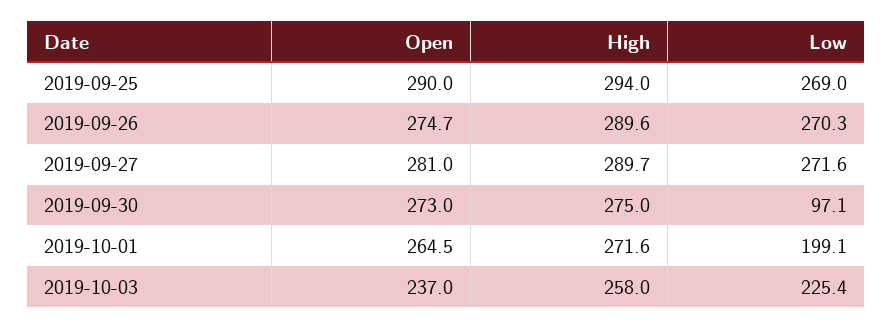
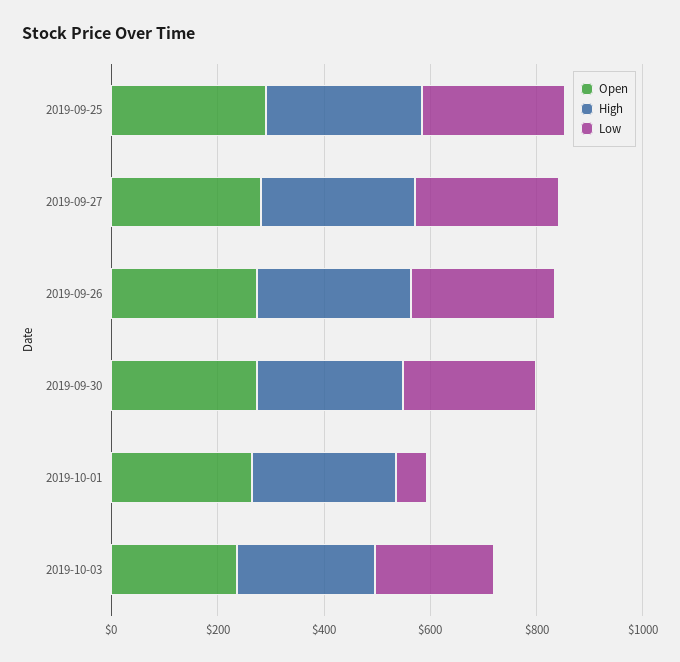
  {
    "Open": {
      "2019-09-25": 290,
      "2019-09-26": 274.7,
      "2019-09-27": 281,
      "2019-09-30": 273,
      "2019-10-01": 264.5,
      "2019-10-03": 237
    },
    "High": {
      "2019-09-25": 294,
      "2019-09-26": 289.6,
      "2019-09-27": 289.7,
      "2019-09-30": 275,
      "2019-10-01": 271.6,
      "2019-10-03": 258
    },
    "Low": {
      "2019-09-25": 269,
      "2019-09-26": 270.3,
      "2019-09-27": 271.6,
-     "2019-09-30": 97.1,
+     "2019-09-30": 250,
-     "2019-10-01": 199.1,
+     "2019-10-01": 50,
      "2019-10-03": 225.4
    }
  }

